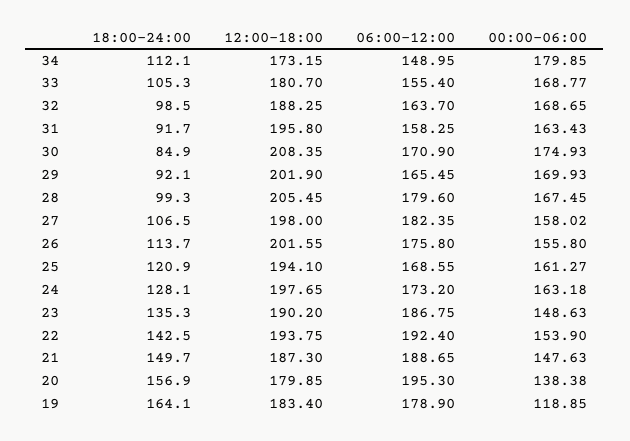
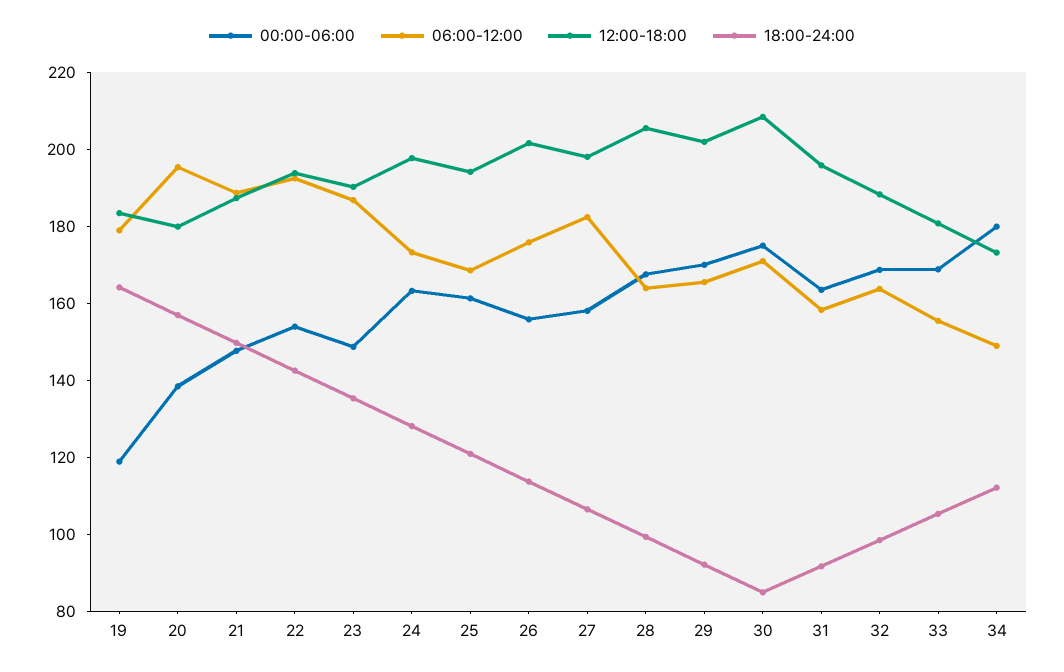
  {
    "18:00-24:00": {
      "34": 112.1,
      "33": 105.3,
      "32": 98.5,
      "31": 91.7,
      "30": 84.9,
      "29": 92.1,
      "28": 99.3,
      "27": 106.5,
      "26": 113.7,
      "25": 120.9,
      "24": 128.1,
      "23": 135.3,
      "22": 142.5,
      "21": 149.7,
      "20": 156.9,
      "19": 164.1
    },
    "12:00-18:00": {
      "34": 173.15,
      "33": 180.7,
      "32": 188.25,
      "31": 195.8,
      "30": 208.35,
      "29": 201.9,
      "28": 205.45,
      "27": 198,
      "26": 201.55,
      "25": 194.1,
      "24": 197.65,
      "23": 190.2,
      "22": 193.75,
      "21": 187.3,
      "20": 179.85,
      "19": 183.4
    },
    "06:00-12:00": {
      "34": 148.95,
      "33": 155.4,
      "32": 163.7,
      "31": 158.25,
      "30": 170.9,
      "29": 165.45,
-     "28": 179.6,
+     "28": 165,
      "27": 182.35,
      "26": 175.8,
      "25": 168.55,
      "24": 173.2,
      "23": 186.75,
      "22": 192.4,
      "21": 188.65,
      "20": 195.3,
      "19": 178.9
    },
    "00:00-06:00": {
      "34": 179.85,
      "33": 168.77,
      "32": 168.65,
      "31": 163.43,
      "30": 174.93,
      "29": 169.93,
      "28": 167.45,
      "27": 158.02,
      "26": 155.8,
      "25": 161.27,
      "24": 163.18,
      "23": 148.63,
      "22": 153.9,
      "21": 147.63,
      "20": 138.38,
      "19": 118.85
    }
  }

